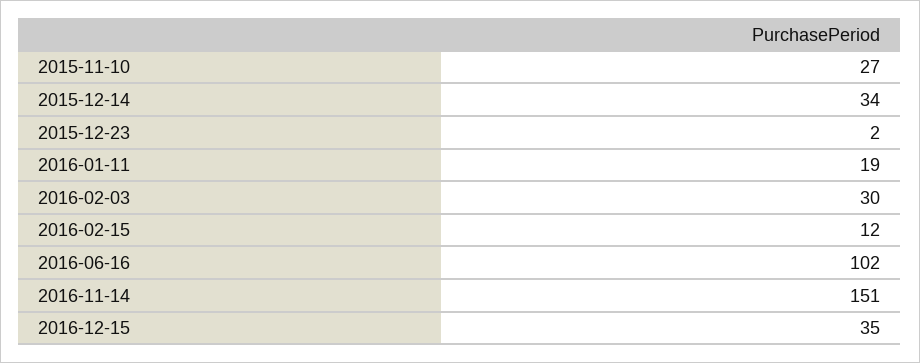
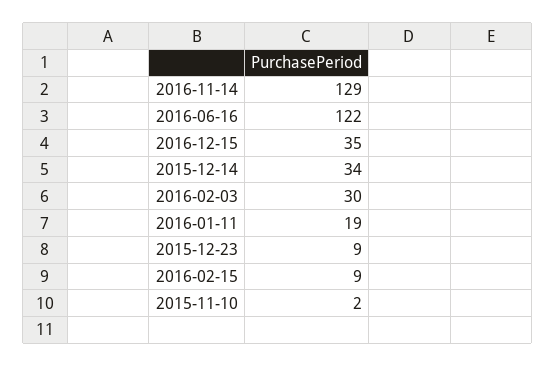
  {
-   "2015-11-10": 27,
+   "2015-11-10": 2,
    "2015-12-14": 34,
-   "2015-12-23": 2,
+   "2015-12-23": 9,
    "2016-01-11": 19,
    "2016-02-03": 30,
-   "2016-02-15": 12,
+   "2016-02-15": 9,
-   "2016-06-16": 102,
+   "2016-06-16": 122,
-   "2016-11-14": 151,
+   "2016-11-14": 129,
    "2016-12-15": 35
  }

